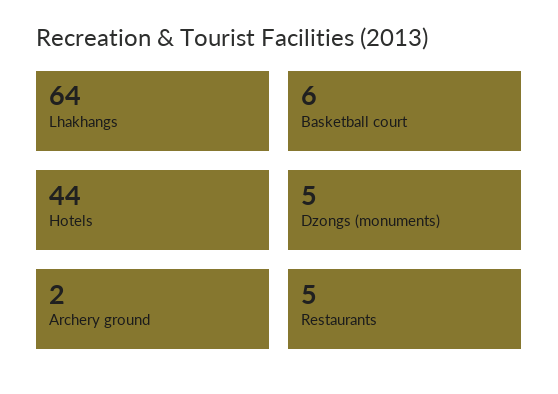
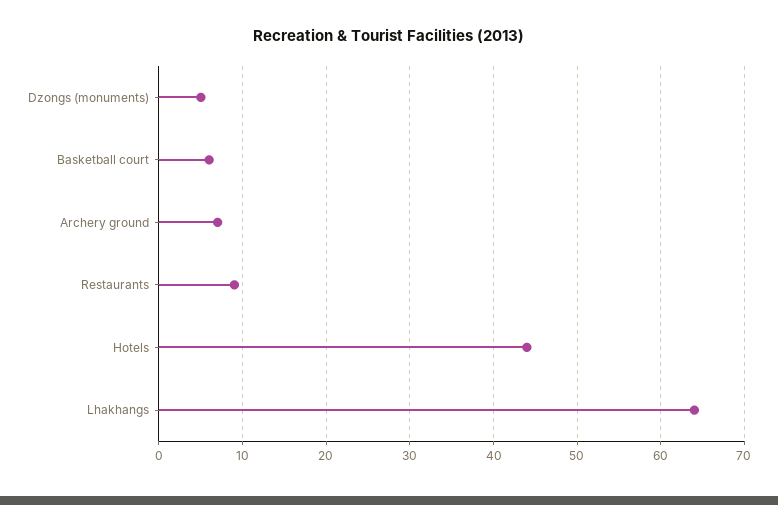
  {
    "Lhakhangs": 64,
    "Basketball court": 6,
    "Hotels": 44,
    "Dzongs (monuments)": 5,
-   "Archery ground": 2,
+   "Archery ground": 7,
-   "Restaurants": 5
+   "Restaurants": 9
  }

